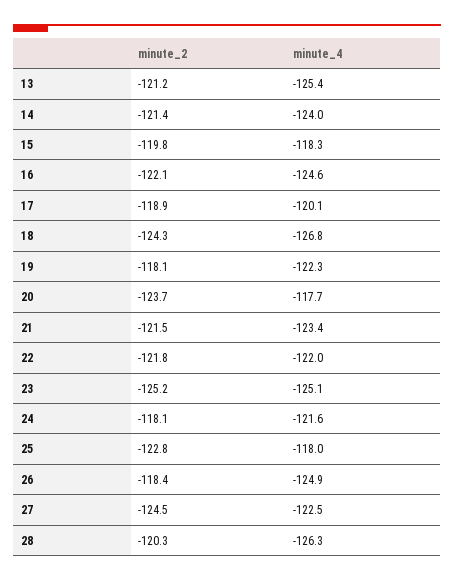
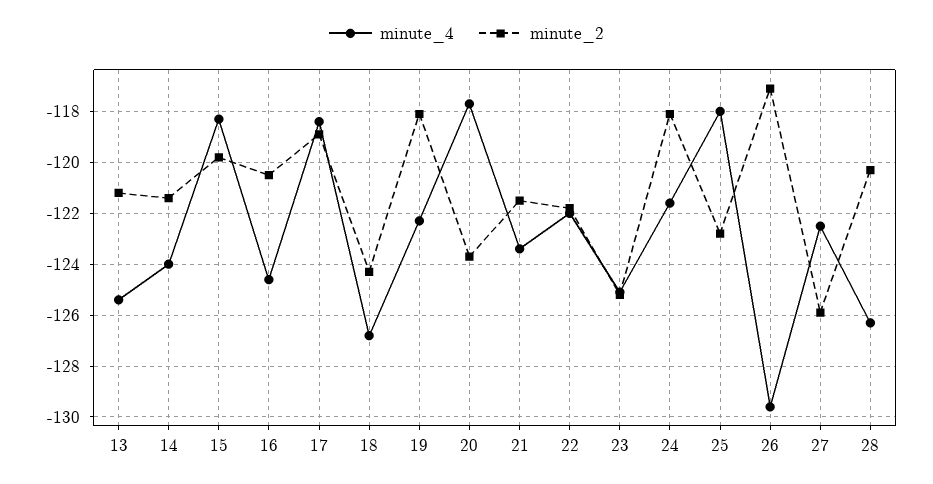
  {
    "minute_2": {
      "13": -121.2,
      "14": -121.4,
      "15": -119.8,
-     "16": -122.1,
+     "16": -120.5,
      "17": -118.9,
      "18": -124.3,
      "19": -118.1,
      "20": -123.7,
      "21": -121.5,
      "22": -121.8,
      "23": -125.2,
      "24": -118.1,
      "25": -122.8,
-     "26": -118.4,
+     "26": -117,
-     "27": -124.5,
+     "27": -126,
      "28": -120.3
    },
    "minute_4": {
      "13": -125.4,
      "14": -124,
      "15": -118.3,
      "16": -124.6,
-     "17": -120.1,
+     "17": -118.5,
      "18": -126.8,
      "19": -122.3,
      "20": -117.7,
      "21": -123.4,
      "22": -122,
      "23": -125.1,
      "24": -121.6,
      "25": -118,
-     "26": -124.9,
+     "26": -129.5,
      "27": -122.5,
      "28": -126.3
    }
  }

